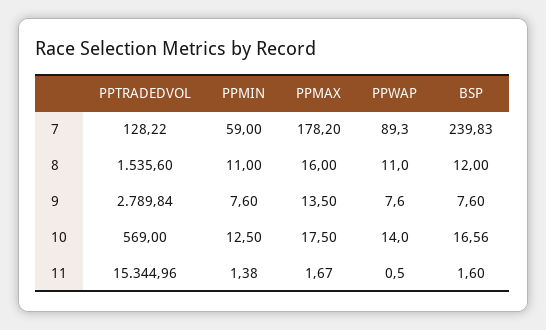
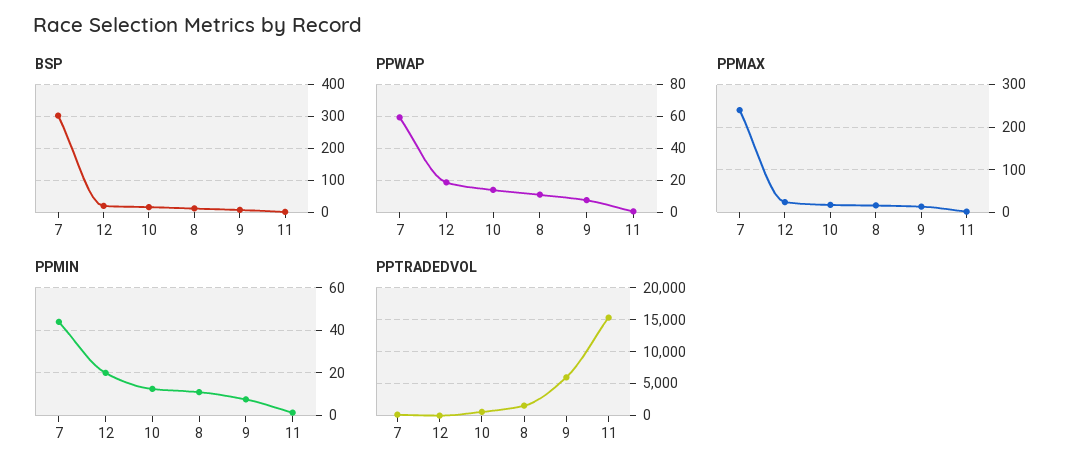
  {
    "PPTRADEDVOL": {
      "7": 128.22,
      "8": 1535.6,
-     "9": 2789.84,
+     "9": 6000,
      "10": 569,
-     "11": 15344.96
+     "11": 15344.96,
+     "12": 0
    },
    "PPMIN": {
-     "7": 59,
+     "7": 45,
      "8": 11,
      "9": 7.6,
      "10": 12.5,
-     "11": 1.38
+     "11": 1.38,
+     "12": 20
    },
    "PPMAX": {
-     "7": 178.2,
+     "7": 240,
      "8": 16,
      "9": 13.5,
      "10": 17.5,
-     "11": 1.67
+     "11": 1.67,
+     "12": 20
    },
    "PPWAP": {
-     "7": 89.3,
+     "7": 60,
      "8": 11,
      "9": 7.6,
      "10": 14,
-     "11": 0.5
+     "11": 0.5,
+     "12": 20
    },
    "BSP": {
-     "7": 239.83,
+     "7": 300,
      "8": 12,
      "9": 7.6,
      "10": 16.56,
-     "11": 1.6
+     "11": 1.6,
+     "12": 20
    }
  }

